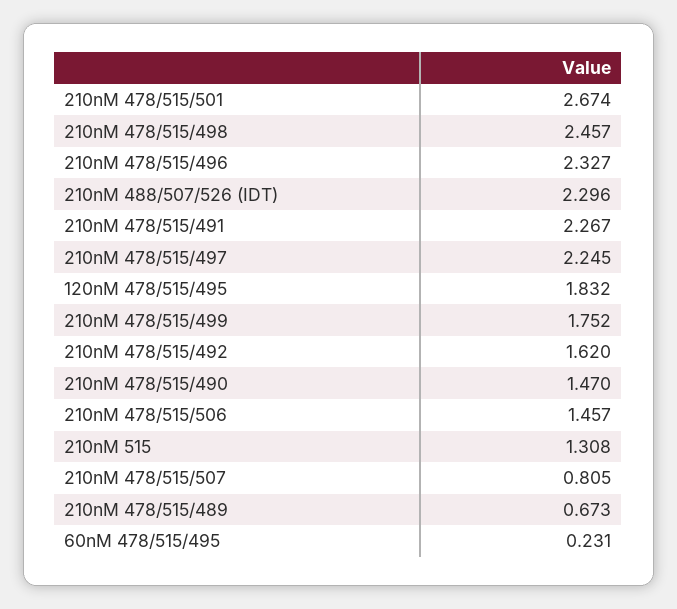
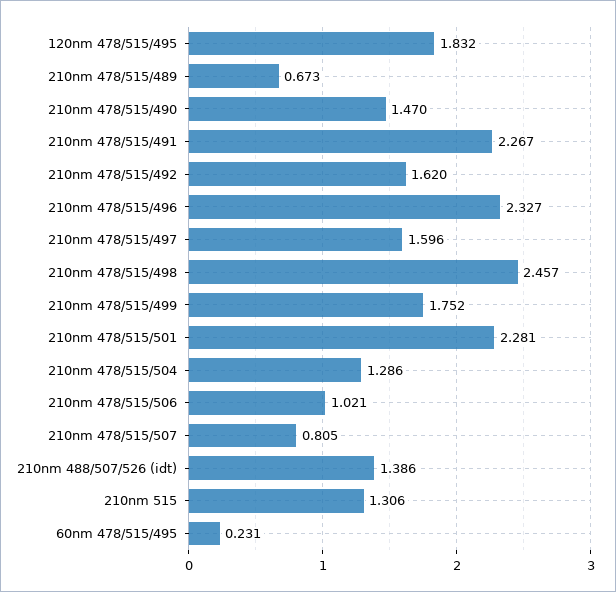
  {
-   "210nM 478/515/501": 2.674,
+   "210nM 478/515/501": 2.281,
    "210nM 478/515/498": 2.457,
    "210nM 478/515/496": 2.327,
-   "210nM 488/507/526 (IDT)": 2.296,
+   "210nM 488/507/526 (IDT)": 1.386,
    "210nM 478/515/491": 2.267,
-   "210nM 478/515/497": 2.245,
+   "210nM 478/515/497": 1.596,
    "120nM 478/515/495": 1.832,
    "210nM 478/515/499": 1.752,
    "210nM 478/515/492": 1.62,
    "210nM 478/515/490": 1.47,
-   "210nM 478/515/506": 1.457,
+   "210nM 478/515/506": 1.021,
-   "210nM 515": 1.308,
+   "210nM 515": 1.306,
    "210nM 478/515/507": 0.805,
    "210nM 478/515/489": 0.673,
-   "60nM 478/515/495": 0.231
+   "60nM 478/515/495": 0.231,
+   "210nm 478/515/504": 1.286
  }

